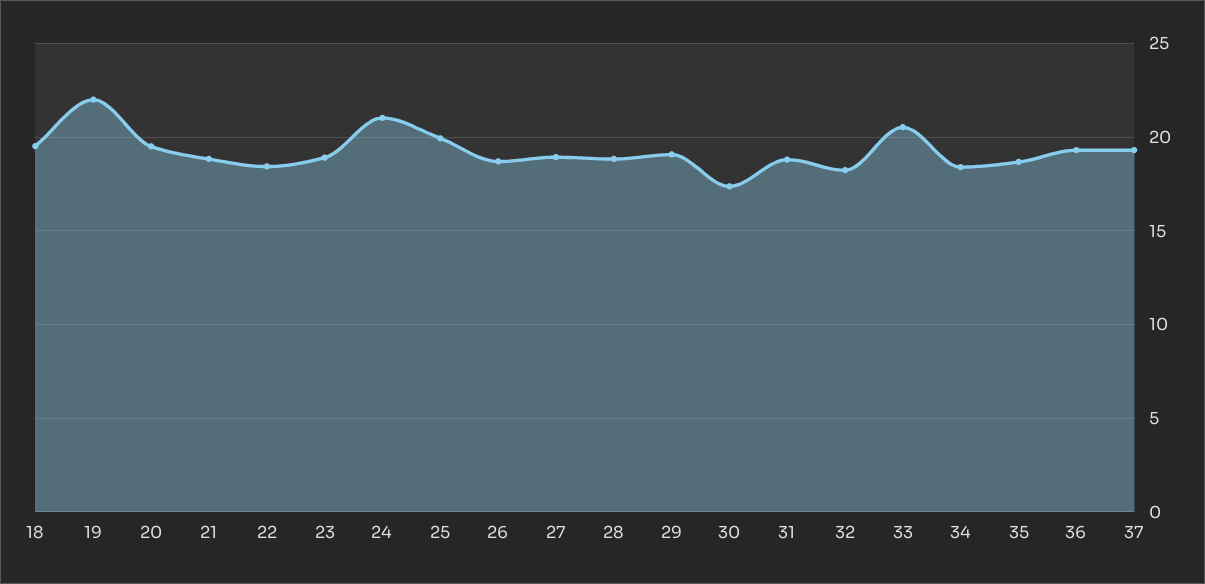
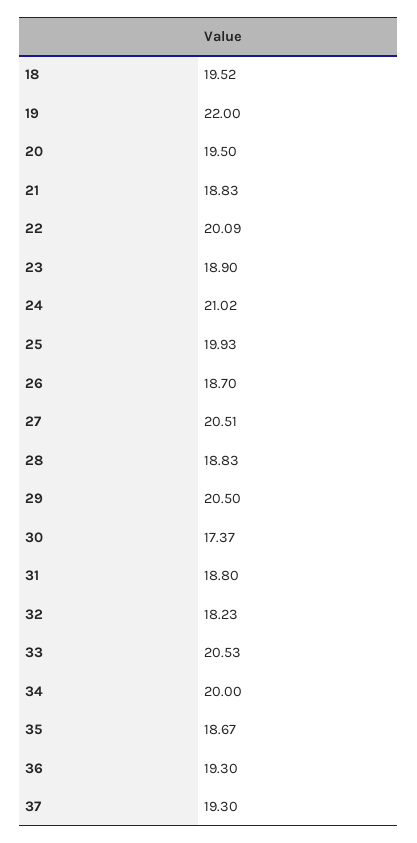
  {
    "18": 19.52,
    "19": 22,
    "20": 19.5,
    "21": 18.83,
-   "22": 18.5,
+   "22": 20.09,
    "23": 18.9,
    "24": 21.02,
    "25": 19.93,
    "26": 18.7,
-   "27": 19,
+   "27": 20.51,
    "28": 18.83,
-   "29": 19,
+   "29": 20.5,
    "30": 17.37,
    "31": 18.8,
    "32": 18.23,
    "33": 20.53,
-   "34": 18.5,
+   "34": 20,
    "35": 18.67,
    "36": 19.3,
    "37": 19.3
  }

